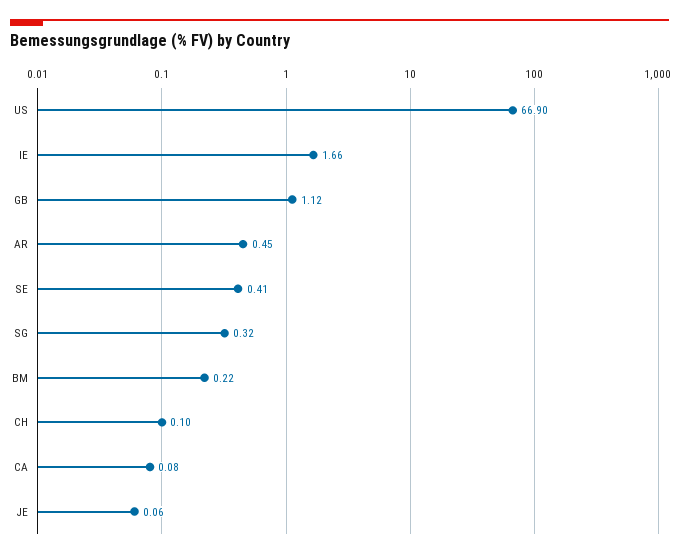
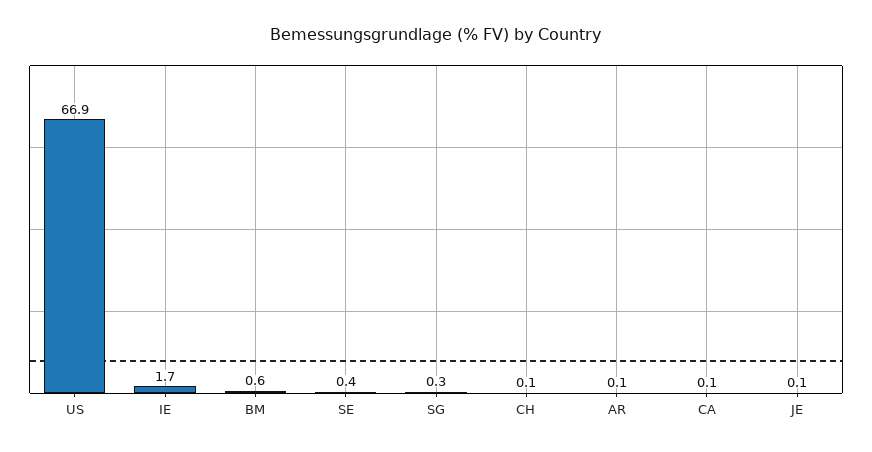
  {
    "US": 66.9,
    "IE": 1.66,
-   "GB": 1.12,
-   "AR": 0.45,
+   "AR": 0.1,
    "SE": 0.41,
    "SG": 0.32,
-   "BM": 0.22,
+   "BM": 0.6,
    "CH": 0.1,
    "CA": 0.08,
    "JE": 0.06
  }

